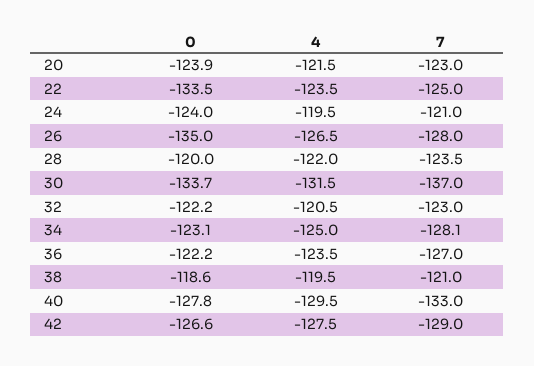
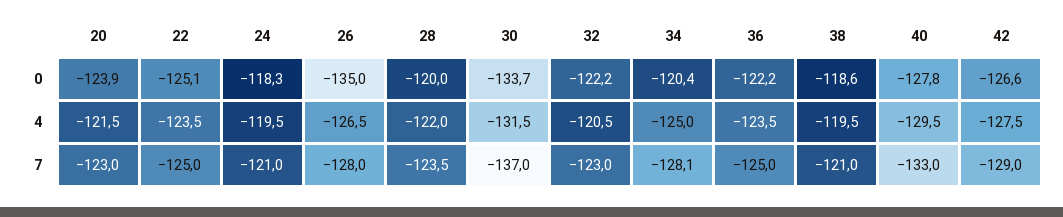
  {
    "0": {
      "20": -123.9,
-     "22": -133.5,
+     "22": -125.1,
-     "24": -124,
+     "24": -118.3,
      "26": -135,
      "28": -120,
      "30": -133.7,
      "32": -122.2,
-     "34": -123.1,
+     "34": -120.4,
      "36": -122.2,
      "38": -118.6,
      "40": -127.8,
      "42": -126.6
    },
    "4": {
      "20": -121.5,
      "22": -123.5,
      "24": -119.5,
      "26": -126.5,
      "28": -122,
      "30": -131.5,
      "32": -120.5,
      "34": -125,
      "36": -123.5,
      "38": -119.5,
      "40": -129.5,
      "42": -127.5
    },
    "7": {
      "20": -123,
      "22": -125,
      "24": -121,
      "26": -128,
      "28": -123.5,
      "30": -137,
      "32": -123,
      "34": -128.1,
-     "36": -127,
+     "36": -125,
      "38": -121,
      "40": -133,
      "42": -129
    }
  }

